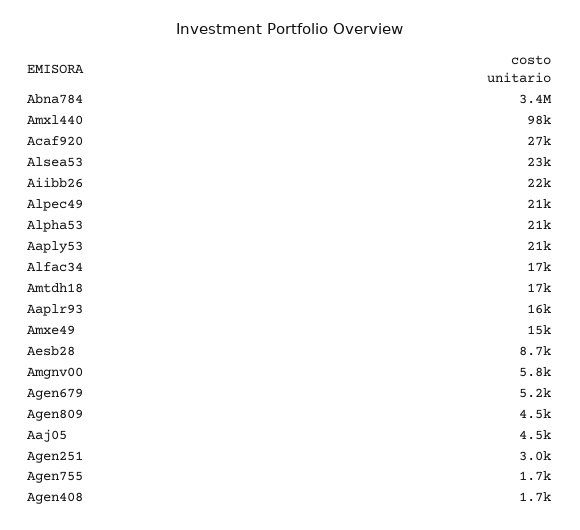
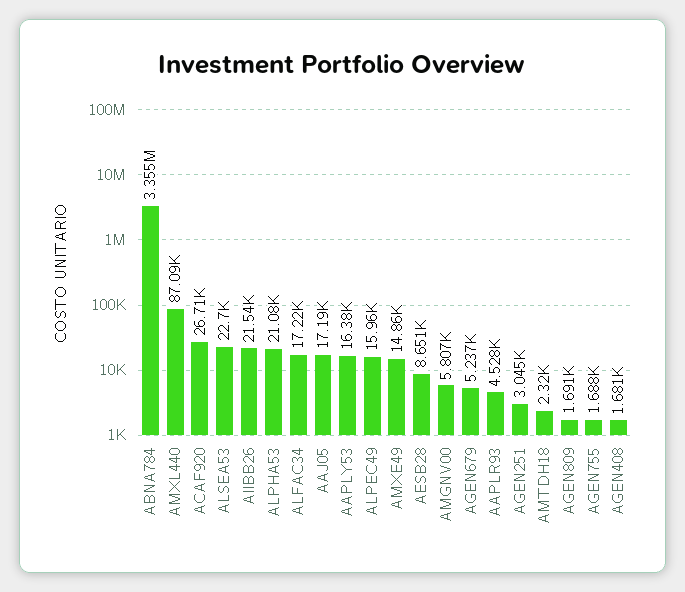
  {
    "Abna784": 3355000,
-   "Amxl440": 98000,
+   "Amxl440": 87090,
    "Acaf920": 26710,
    "Alsea53": 22700,
    "Aiibb26": 21540,
-   "Alpec49": 21000,
+   "Alpec49": 15960,
    "Alpha53": 21080,
-   "Aaply53": 21000,
+   "Aaply53": 16380,
    "Alfac34": 17220,
-   "Amtdh18": 17000,
+   "Amtdh18": 2320,
-   "Aaplr93": 16000,
+   "Aaplr93": 4528,
    "Amxe49": 14860,
    "Aesb28": 8651,
    "Amgnv00": 5807,
    "Agen679": 5237,
-   "Agen809": 4500,
+   "Agen809": 1691,
-   "Aaj05": 4500,
+   "Aaj05": 17190,
    "Agen251": 3045,
    "Agen755": 1688,
    "Agen408": 1681
  }

